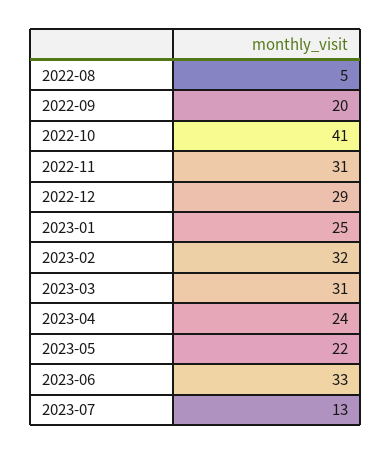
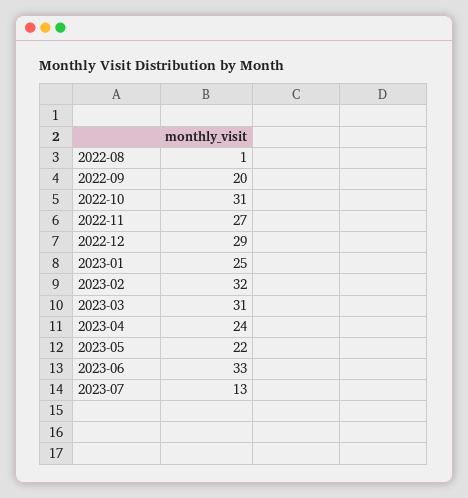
  {
-   "2022-08": 5,
+   "2022-08": 1,
    "2022-09": 20,
-   "2022-10": 41,
+   "2022-10": 31,
-   "2022-11": 31,
+   "2022-11": 27,
    "2022-12": 29,
    "2023-01": 25,
    "2023-02": 32,
    "2023-03": 31,
    "2023-04": 24,
    "2023-05": 22,
    "2023-06": 33,
    "2023-07": 13
  }

